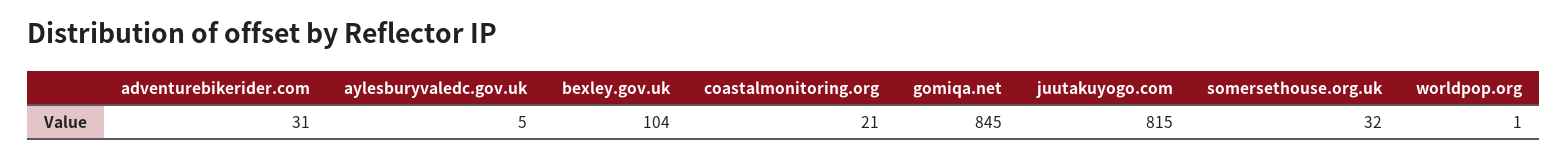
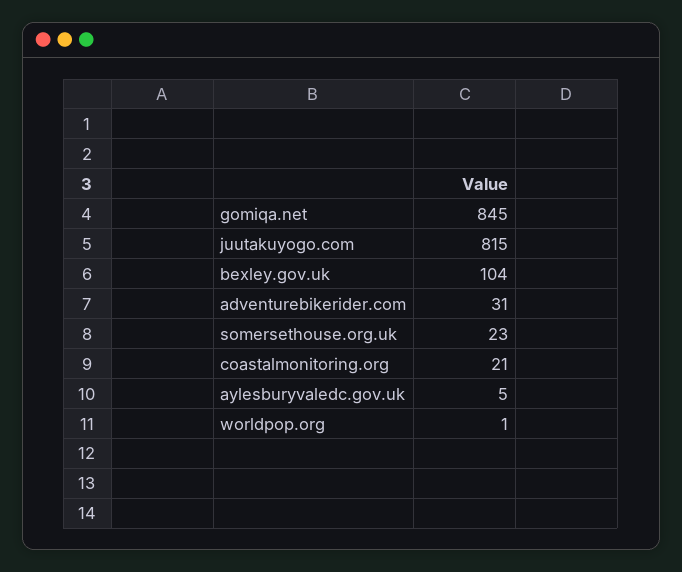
  {
    "adventurebikerider.com": 31,
    "aylesburyvaledc.gov.uk": 5,
    "bexley.gov.uk": 104,
    "coastalmonitoring.org": 21,
    "gomiqa.net": 845,
    "juutakuyogo.com": 815,
-   "somersethouse.org.uk": 32,
+   "somersethouse.org.uk": 23,
    "worldpop.org": 1
  }

